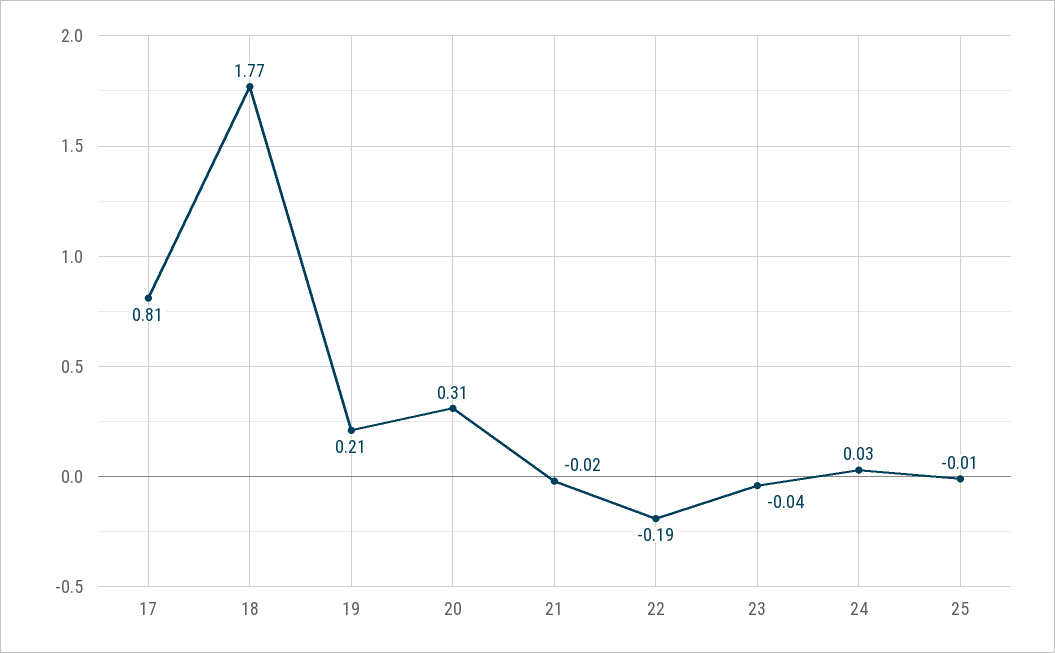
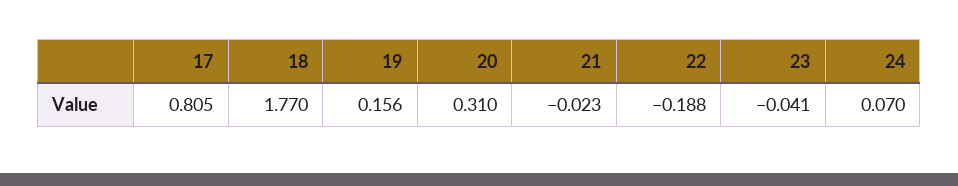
  {
    "17": 0.805,
    "18": 1.77,
-   "19": 0.21,
+   "19": 0.156,
    "20": 0.31,
    "21": -0.023,
    "22": -0.188,
    "23": -0.041,
-   "24": 0.03,
+   "24": 0.07
-   "25": -0.01
  }

